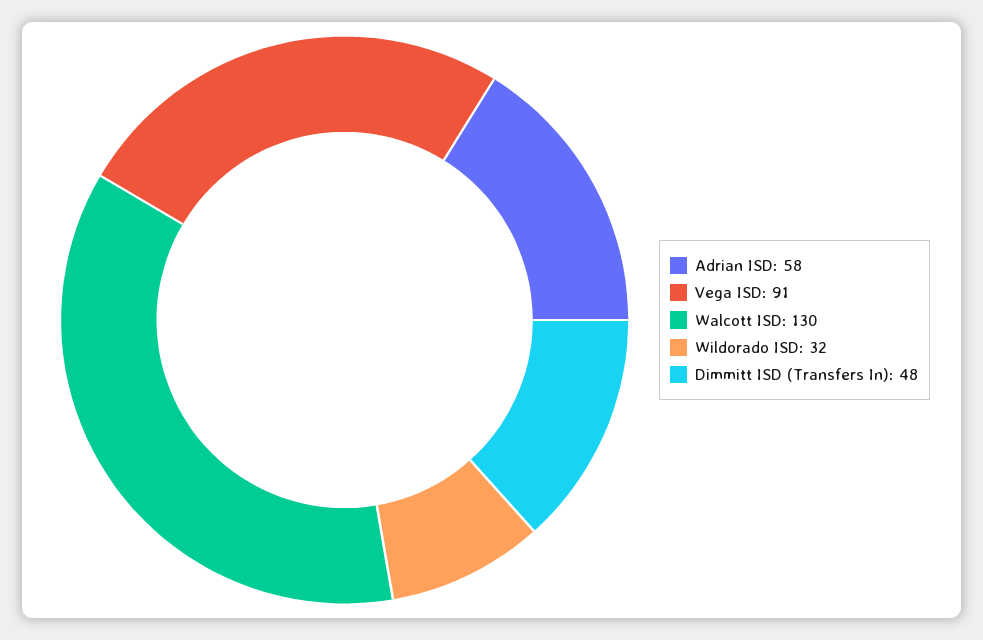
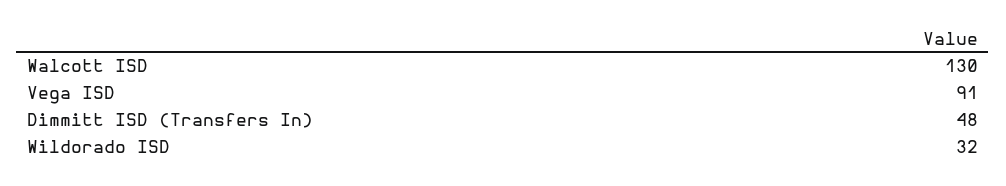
  {
-   "Adrian ISD": 58,
    "Vega ISD": 91,
    "Walcott ISD": 130,
    "Wildorado ISD": 32,
    "Dimmitt ISD (Transfers In)": 48
  }

